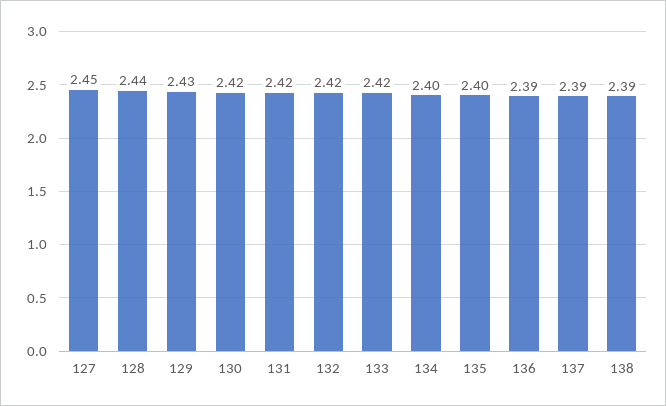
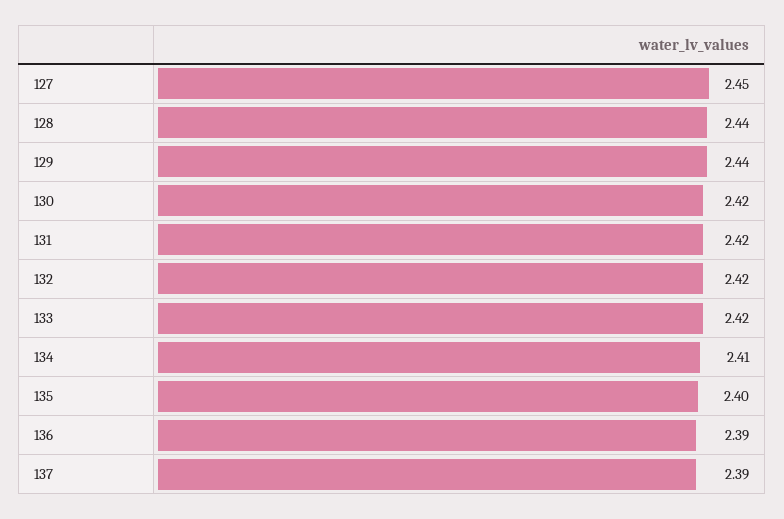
  {
    "127": 2.45,
    "128": 2.44,
-   "129": 2.43,
+   "129": 2.44,
    "130": 2.42,
    "131": 2.42,
    "132": 2.42,
    "133": 2.42,
-   "134": 2.4,
+   "134": 2.41,
    "135": 2.4,
    "136": 2.39,
-   "137": 2.39,
+   "137": 2.39
-   "138": 2.39
  }

